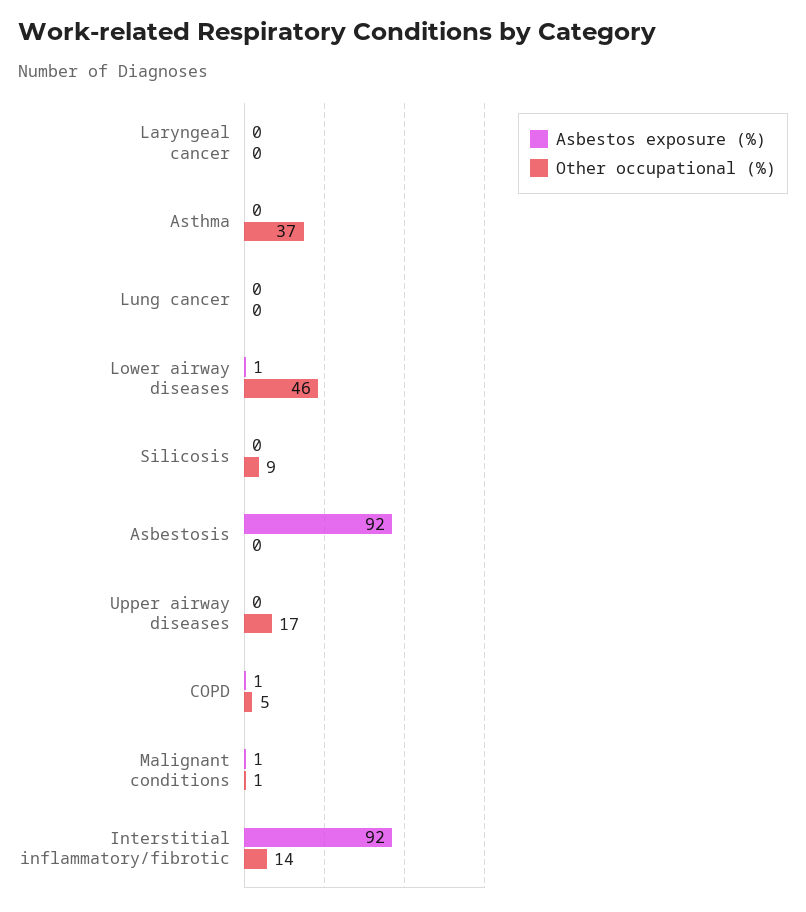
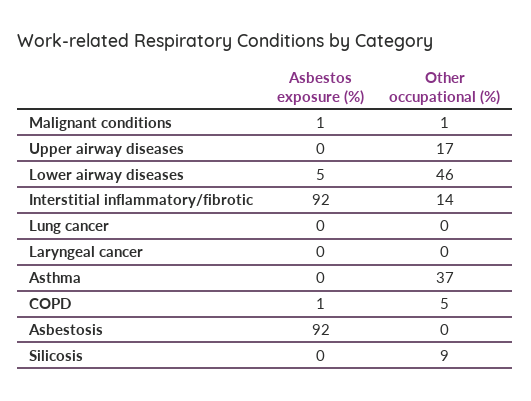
  {
    "Asbestos exposure (%)": {
      "Laryngeal cancer": 0,
      "Asthma": 0,
      "Lung cancer": 0,
-     "Lower airway diseases": 1,
+     "Lower airway diseases": 5,
      "Silicosis": 0,
      "Asbestosis": 92,
      "Upper airway diseases": 0,
      "COPD": 1,
      "Malignant conditions": 1,
      "Interstitial inflammatory/fibrotic": 92
    },
    "Other occupational (%)": {
      "Laryngeal cancer": 0,
      "Asthma": 37,
      "Lung cancer": 0,
      "Lower airway diseases": 46,
      "Silicosis": 9,
      "Asbestosis": 0,
      "Upper airway diseases": 17,
      "COPD": 5,
      "Malignant conditions": 1,
      "Interstitial inflammatory/fibrotic": 14
    }
  }

